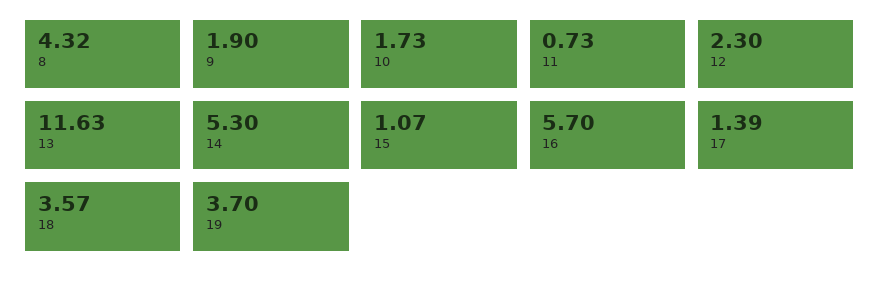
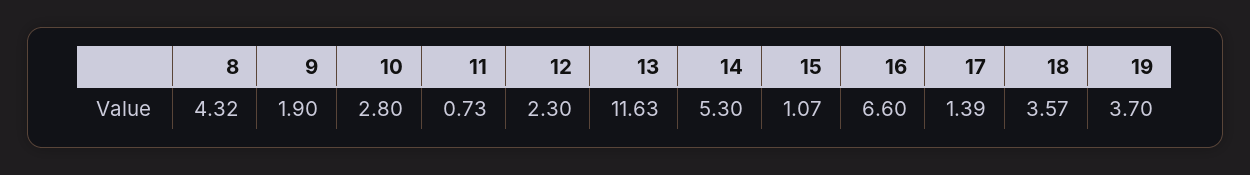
  {
    "8": 4.32,
    "9": 1.9,
-   "10": 1.73,
+   "10": 2.8,
    "11": 0.73,
    "12": 2.3,
    "13": 11.63,
    "14": 5.3,
    "15": 1.07,
-   "16": 5.7,
+   "16": 6.6,
    "17": 1.39,
    "18": 3.57,
    "19": 3.7
  }

